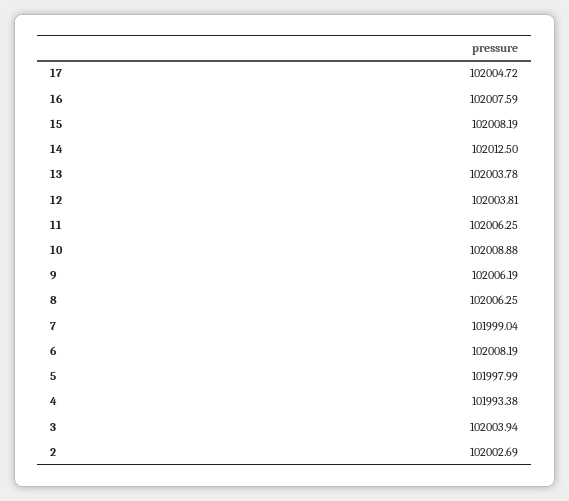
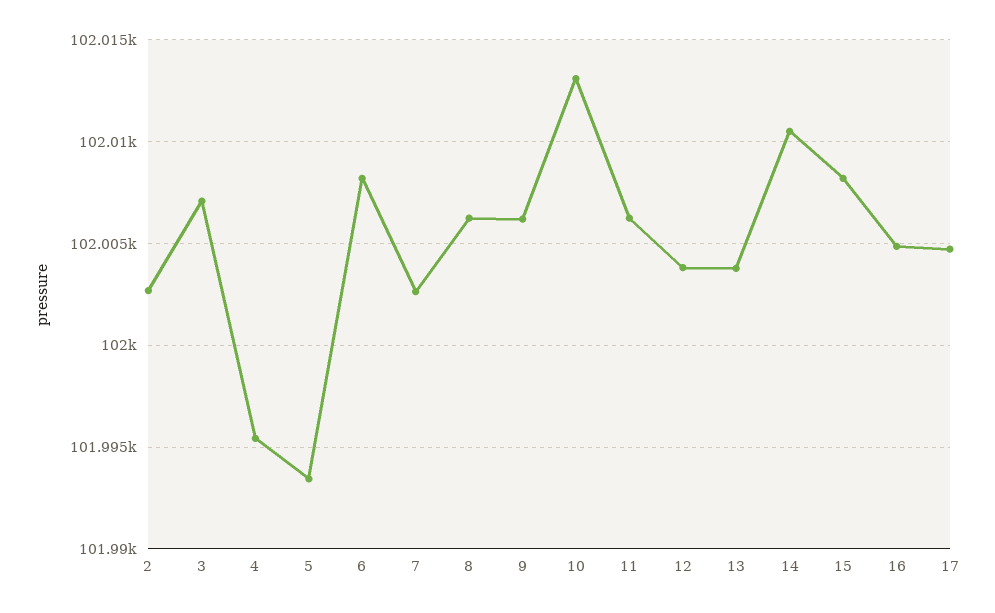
  {
    "17": 102004.72,
-   "16": 102007.59,
+   "16": 102005,
    "15": 102008.19,
-   "14": 102012.5,
+   "14": 102010.5,
    "13": 102003.78,
    "12": 102003.81,
    "11": 102006.25,
-   "10": 102008.88,
+   "10": 102013,
    "9": 102006.19,
    "8": 102006.25,
-   "7": 101999.04,
+   "7": 102002.5,
    "6": 102008.19,
-   "5": 101997.99,
+   "5": 101993.5,
-   "4": 101993.38,
+   "4": 101995.5,
-   "3": 102003.94,
+   "3": 102007,
    "2": 102002.69
  }

